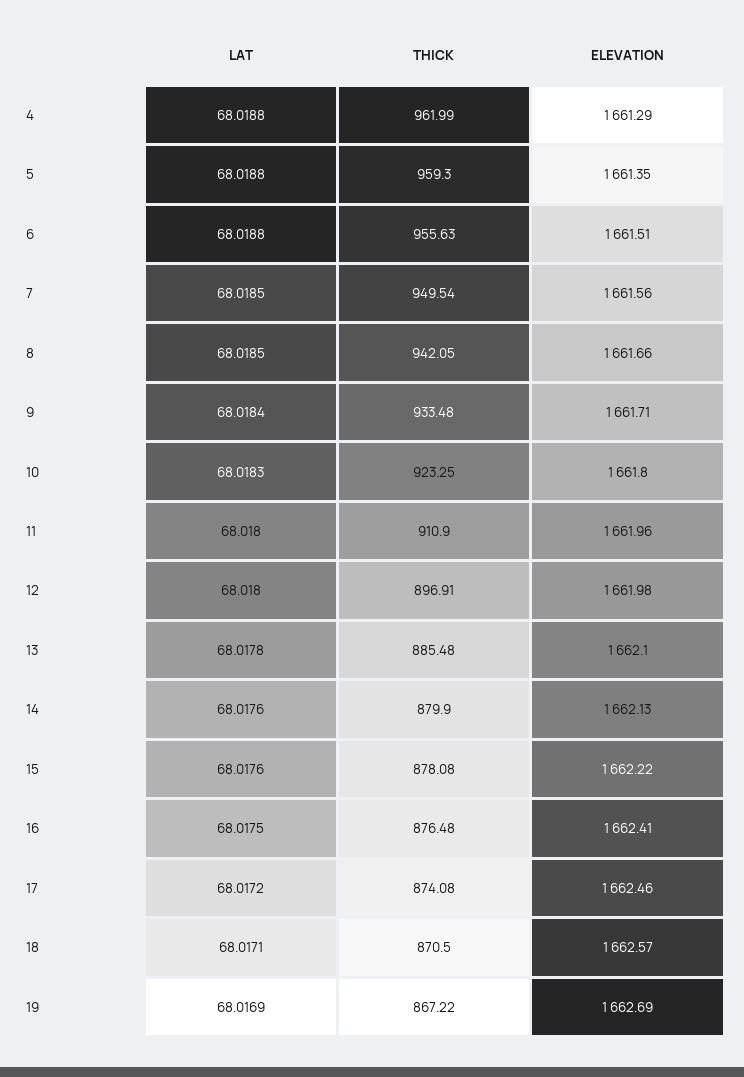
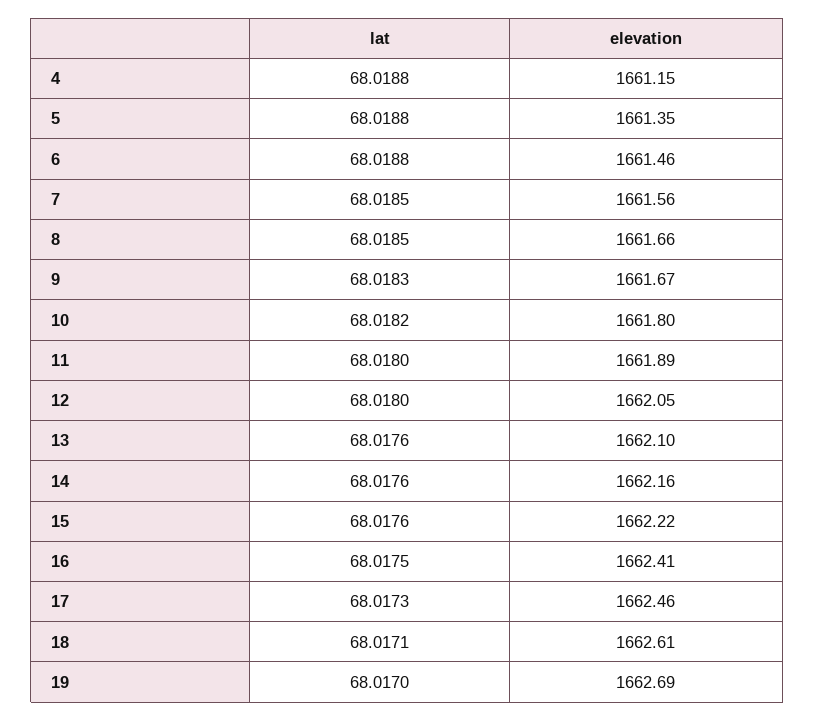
  {
    "LAT": {
      "4": 68.0188,
      "5": 68.0188,
      "6": 68.0188,
      "7": 68.0185,
      "8": 68.0185,
-     "9": 68.0184,
+     "9": 68.0183,
-     "10": 68.0183,
+     "10": 68.0182,
      "11": 68.018,
      "12": 68.018,
-     "13": 68.0178,
+     "13": 68.0176,
      "14": 68.0176,
      "15": 68.0176,
      "16": 68.0175,
-     "17": 68.0172,
+     "17": 68.0173,
      "18": 68.0171,
-     "19": 68.0169
+     "19": 68.017
    },
-   "THICK": {
-     "4": 961.99,
-     "5": 959.3,
-     "6": 955.63,
-     "7": 949.54,
-     "8": 942.05,
-     "9": 933.48,
-     "10": 923.25,
-     "11": 910.9,
-     "12": 896.91,
-     "13": 885.48,
-     "14": 879.9,
-     "15": 878.08,
-     "16": 876.48,
-     "17": 874.08,
-     "18": 870.5,
-     "19": 867.22
-   },
    "ELEVATION": {
-     "4": 1661.29,
+     "4": 1661.15,
      "5": 1661.35,
-     "6": 1661.51,
+     "6": 1661.46,
      "7": 1661.56,
      "8": 1661.66,
-     "9": 1661.71,
+     "9": 1661.67,
      "10": 1661.8,
-     "11": 1661.96,
+     "11": 1661.89,
-     "12": 1661.98,
+     "12": 1662.05,
      "13": 1662.1,
-     "14": 1662.13,
+     "14": 1662.16,
      "15": 1662.22,
      "16": 1662.41,
      "17": 1662.46,
-     "18": 1662.57,
+     "18": 1662.61,
      "19": 1662.69
    }
  }

